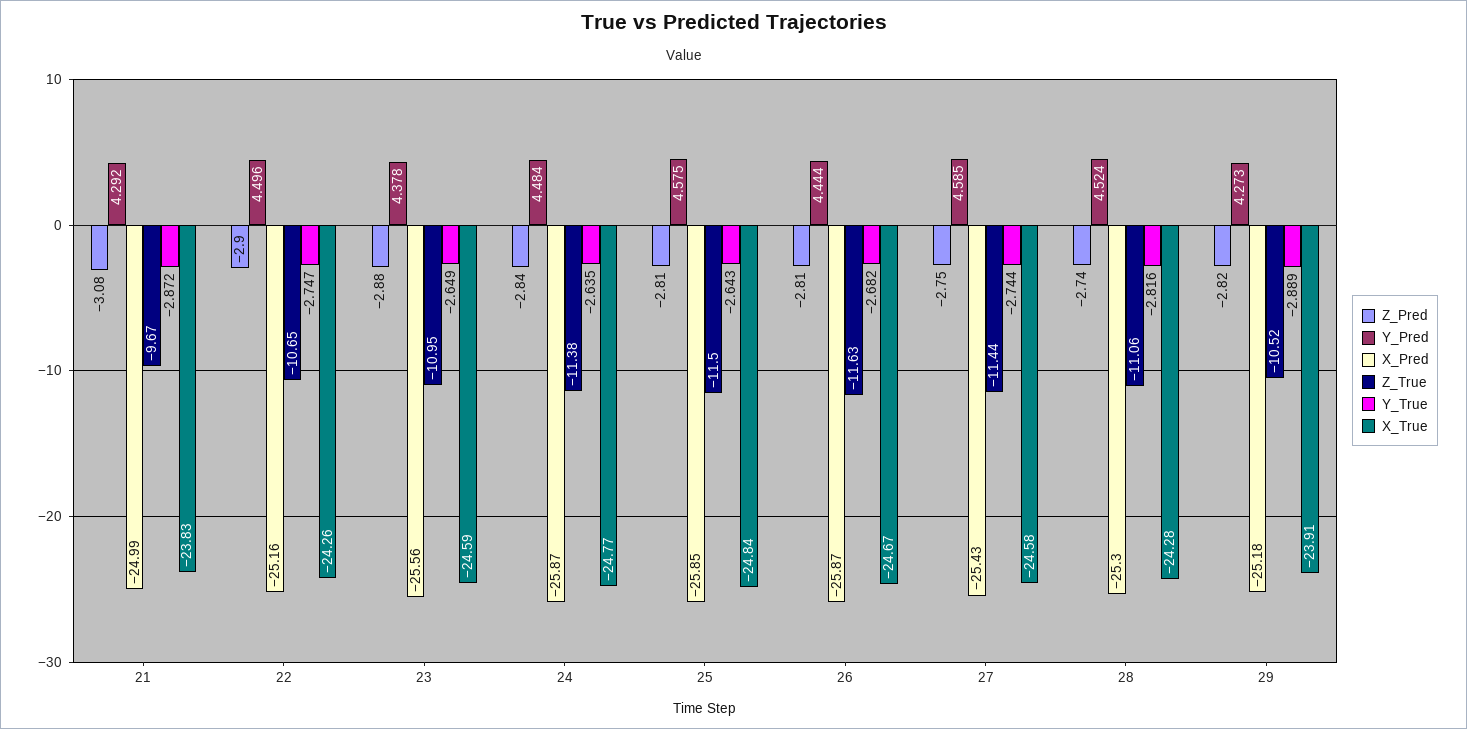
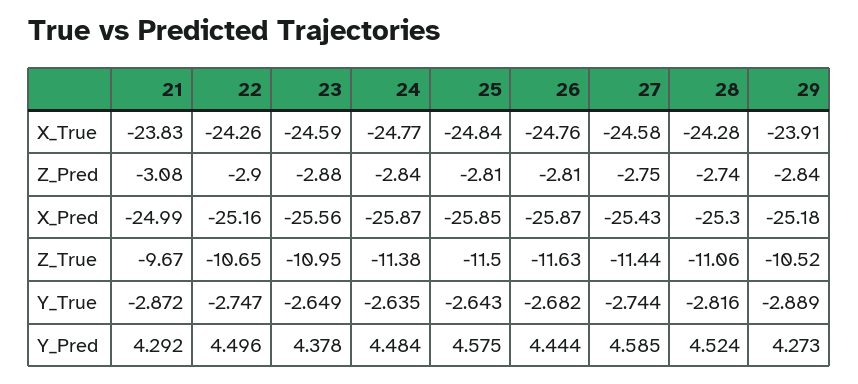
  {
    "Z_Pred": {
      "21": -3.08,
      "22": -2.9,
      "23": -2.88,
      "24": -2.84,
      "25": -2.81,
      "26": -2.81,
      "27": -2.75,
      "28": -2.74,
-     "29": -2.82
+     "29": -2.84
    },
    "Y_Pred": {
      "21": 4.292,
      "22": 4.496,
      "23": 4.378,
      "24": 4.484,
      "25": 4.575,
      "26": 4.444,
      "27": 4.585,
      "28": 4.524,
      "29": 4.273
    },
    "X_Pred": {
      "21": -24.99,
      "22": -25.16,
      "23": -25.56,
      "24": -25.87,
      "25": -25.85,
      "26": -25.87,
      "27": -25.43,
      "28": -25.3,
      "29": -25.18
    },
    "Z_True": {
      "21": -9.67,
      "22": -10.65,
      "23": -10.95,
      "24": -11.38,
      "25": -11.5,
      "26": -11.63,
      "27": -11.44,
      "28": -11.06,
      "29": -10.52
    },
    "Y_True": {
      "21": -2.872,
      "22": -2.747,
      "23": -2.649,
      "24": -2.635,
      "25": -2.643,
      "26": -2.682,
      "27": -2.744,
      "28": -2.816,
      "29": -2.889
    },
    "X_True": {
      "21": -23.83,
      "22": -24.26,
      "23": -24.59,
      "24": -24.77,
      "25": -24.84,
-     "26": -24.67,
+     "26": -24.76,
      "27": -24.58,
      "28": -24.28,
      "29": -23.91
    }
  }

